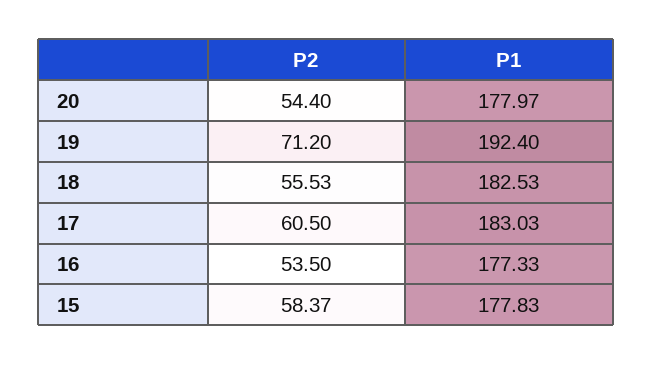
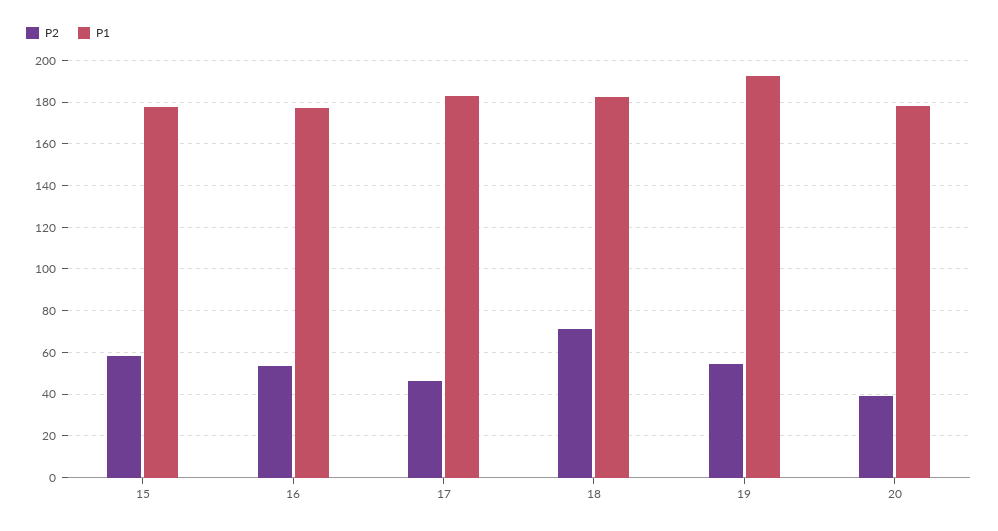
  {
    "P2": {
-     "20": 54.4,
+     "20": 40,
-     "19": 71.2,
+     "19": 55,
-     "18": 55.53,
+     "18": 70,
-     "17": 60.5,
+     "17": 45,
      "16": 53.5,
      "15": 58.37
    },
    "P1": {
      "20": 177.97,
      "19": 192.4,
      "18": 182.53,
      "17": 183.03,
      "16": 177.33,
      "15": 177.83
    }
  }

